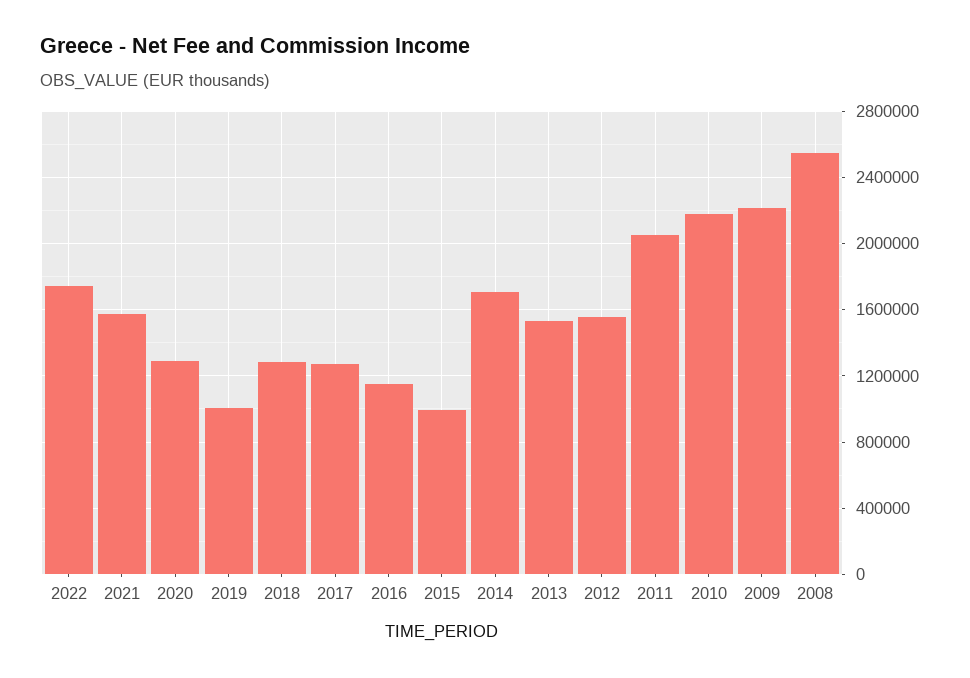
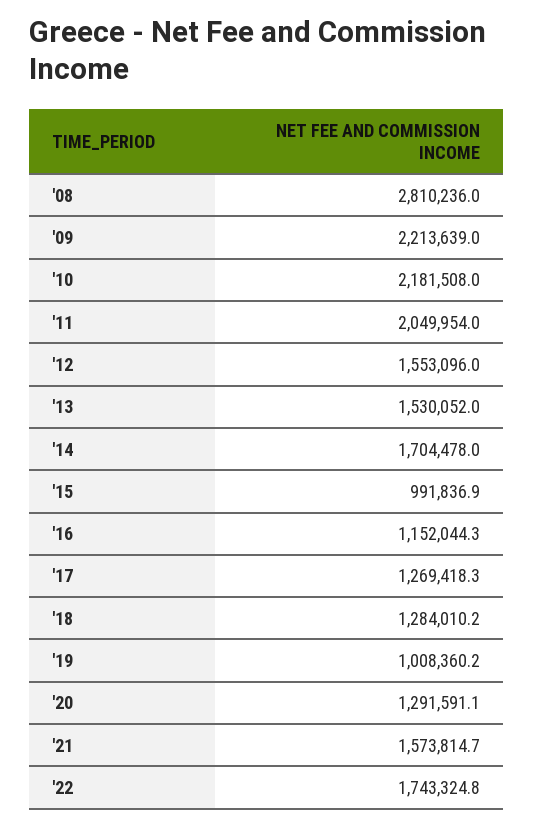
  {
    "2022": 1743324.8,
    "2021": 1573814.7,
    "2020": 1291591.1,
    "2019": 1008360.2,
    "2018": 1284010.2,
    "2017": 1269418.3,
    "2016": 1152044.3,
    "2015": 991836.9,
    "2014": 1704478,
    "2013": 1530052,
    "2012": 1553096,
    "2011": 2049954,
    "2010": 2181508,
    "2009": 2213639,
-   "2008": 2550000
+   "2008": 2810236
  }

